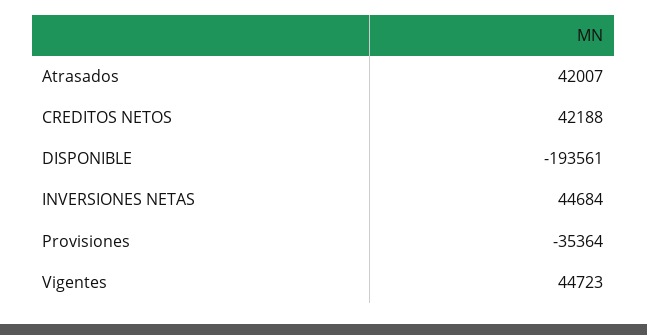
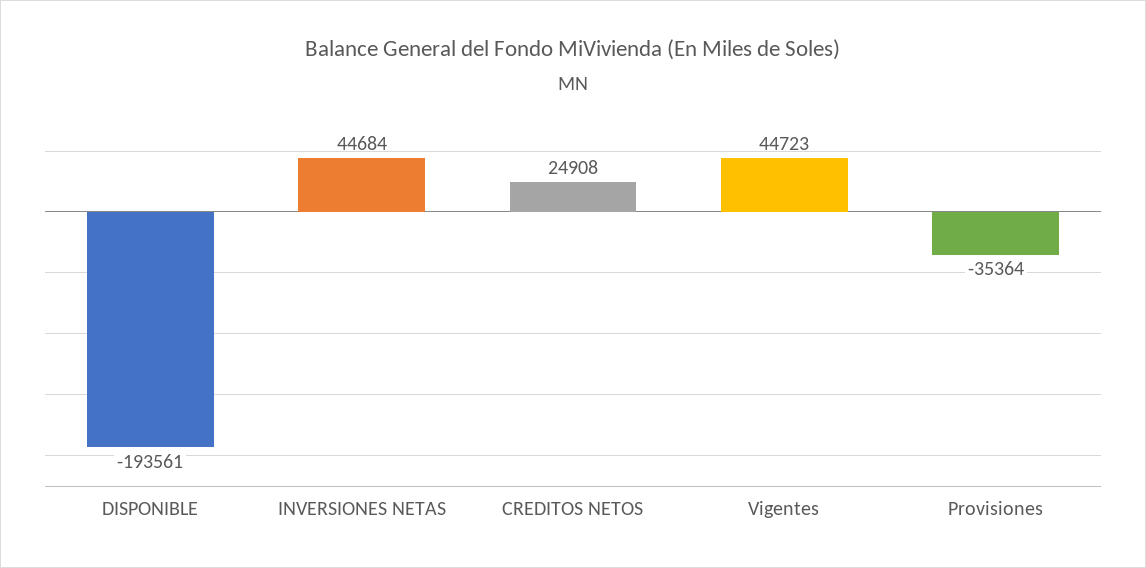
  {
-   "Atrasados": 42007,
-   "CREDITOS NETOS": 42188,
+   "CREDITOS NETOS": 24908,
    "DISPONIBLE": -193561,
    "INVERSIONES NETAS": 44684,
    "Provisiones": -35364,
    "Vigentes": 44723
  }

